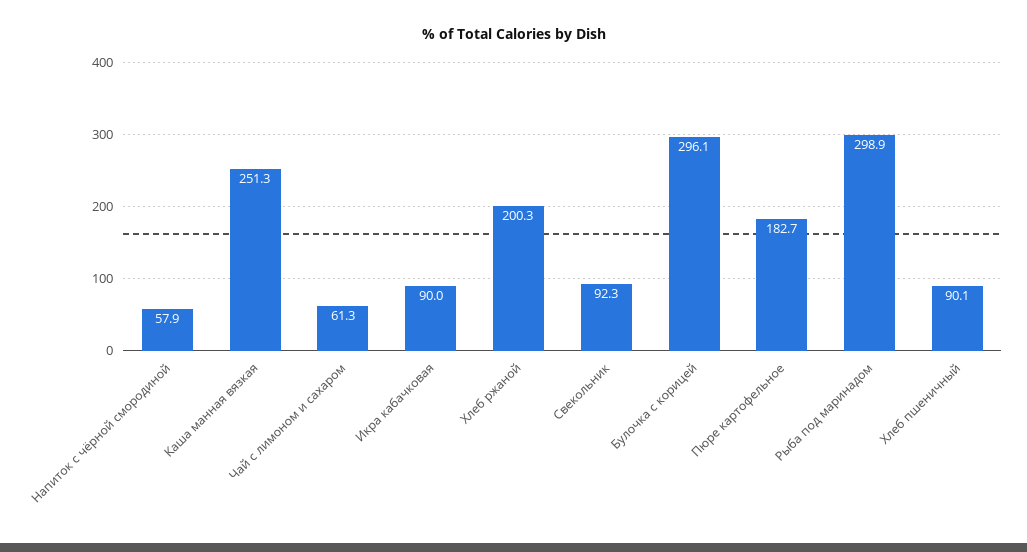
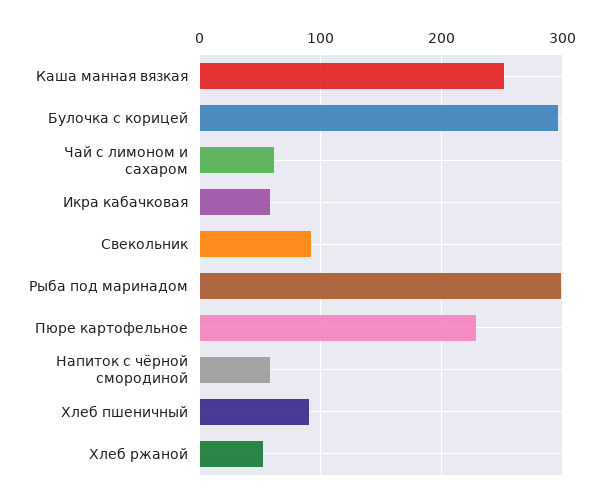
  {
    "Напиток с чёрной смородиной": 57.9,
    "Каша манная вязкая": 251.3,
    "Чай с лимоном и сахаром": 61.3,
-   "Икра кабачковая": 90,
+   "Икра кабачковая": 60,
-   "Хлеб ржаной": 200.3,
+   "Хлеб ржаной": 50,
    "Свекольник": 92.3,
    "Булочка с корицей": 296.1,
-   "Пюре картофельное": 182.7,
+   "Пюре картофельное": 230,
    "Рыба под маринадом": 298.9,
    "Хлеб пшеничный": 90.1
  }

